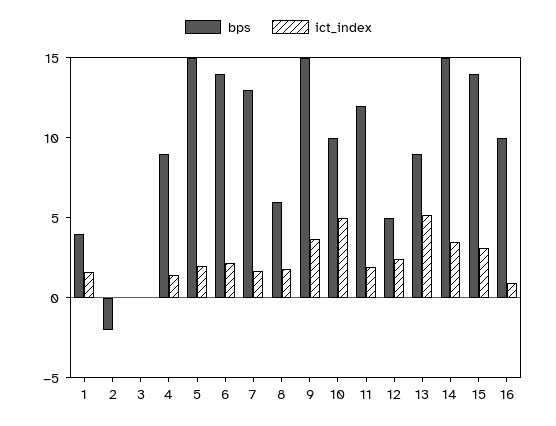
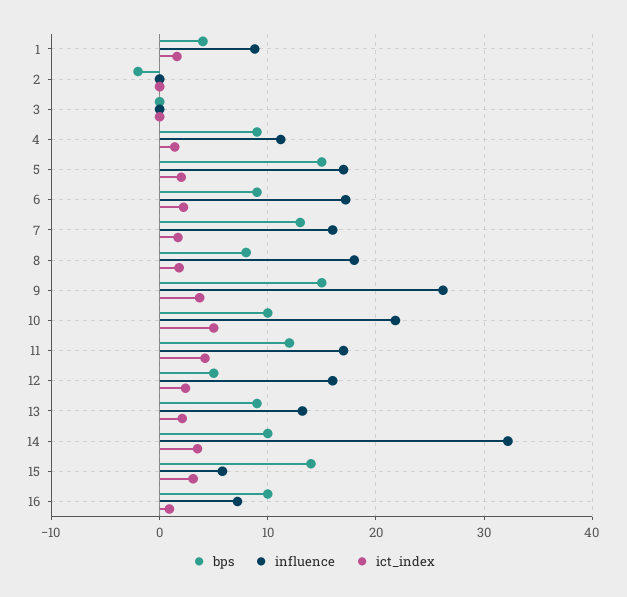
  {
    "bps": {
      "1": 4,
      "2": -2,
      "3": 0,
      "4": 9,
      "5": 15,
-     "6": 14,
+     "6": 9,
      "7": 13,
-     "8": 6,
+     "8": 8,
      "9": 15,
      "10": 10,
      "11": 12,
      "12": 5,
      "13": 9,
-     "14": 15,
+     "14": 10,
      "15": 14,
      "16": 10
    },
    "ict_index": {
      "1": 2,
      "2": 0,
      "3": 0,
      "4": 1,
      "5": 2,
      "6": 2,
      "7": 2,
      "8": 2,
      "9": 4,
      "10": 5,
-     "11": 2,
+     "11": 4,
      "12": 2,
-     "13": 5,
+     "13": 2,
      "14": 4,
      "15": 3,
      "16": 1
-   }
+   },
+   "influence": {
+     "1": 9,
+     "2": 0,
+     "3": 0,
+     "4": 11,
+     "5": 17,
+     "6": 17,
+     "7": 16,
+     "8": 18,
+     "9": 26,
+     "10": 22,
+     "11": 17,
+     "12": 16,
+     "13": 13,
+     "14": 32,
+     "15": 6,
+     "16": 7
+   }
  }

